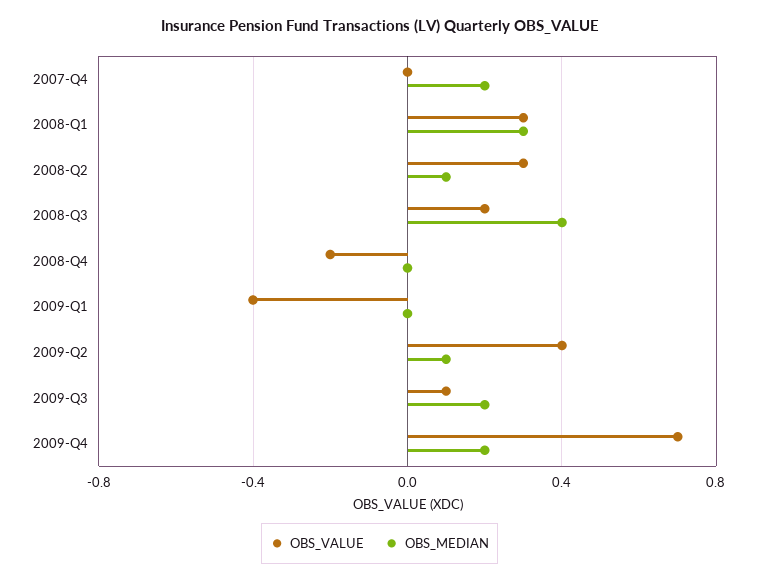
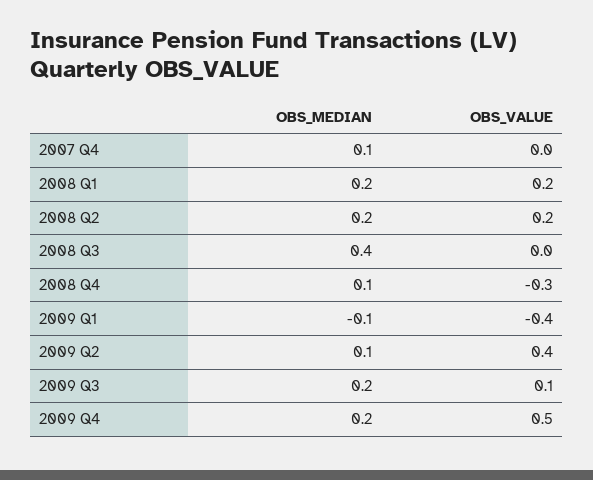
  {
    "OBS_VALUE": {
      "2007-Q4": 0,
-     "2008-Q1": 0.3,
+     "2008-Q1": 0.2,
-     "2008-Q2": 0.3,
+     "2008-Q2": 0.2,
-     "2008-Q3": 0.2,
+     "2008-Q3": 0,
-     "2008-Q4": -0.2,
+     "2008-Q4": -0.3,
      "2009-Q1": -0.4,
      "2009-Q2": 0.4,
      "2009-Q3": 0.1,
-     "2009-Q4": 0.7
+     "2009-Q4": 0.5
    },
    "OBS_MEDIAN": {
-     "2007-Q4": 0.2,
+     "2007-Q4": 0.1,
-     "2008-Q1": 0.3,
+     "2008-Q1": 0.2,
-     "2008-Q2": 0.1,
+     "2008-Q2": 0.2,
      "2008-Q3": 0.4,
-     "2008-Q4": 0,
+     "2008-Q4": 0.1,
-     "2009-Q1": 0,
+     "2009-Q1": -0.1,
      "2009-Q2": 0.1,
      "2009-Q3": 0.2,
      "2009-Q4": 0.2
    }
  }

